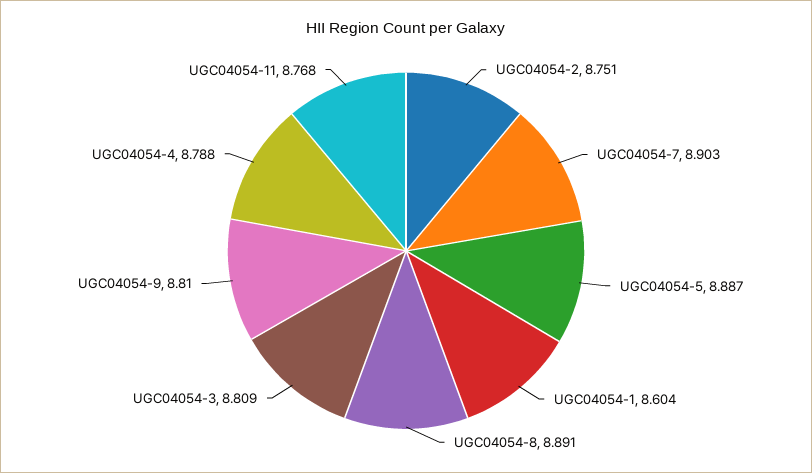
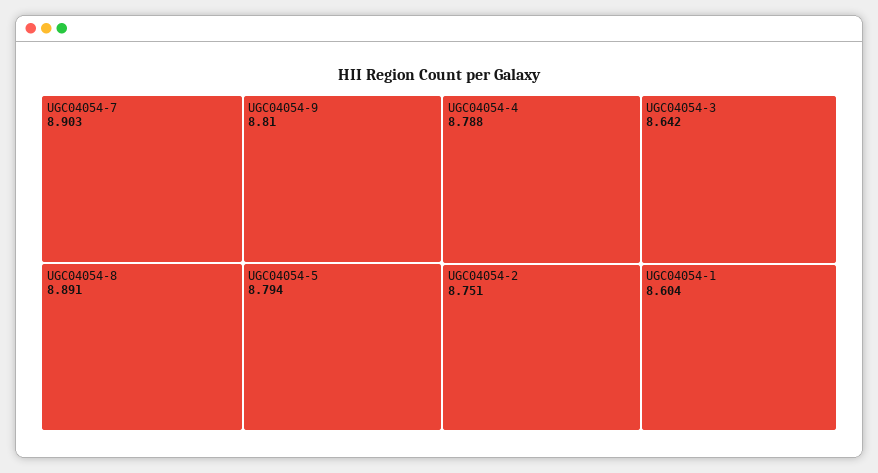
  {
    "UGC04054-2": 8.751,
    "UGC04054-7": 8.903,
-   "UGC04054-5": 8.887,
+   "UGC04054-5": 8.794,
    "UGC04054-1": 8.604,
    "UGC04054-8": 8.891,
-   "UGC04054-3": 8.809,
+   "UGC04054-3": 8.642,
    "UGC04054-9": 8.81,
-   "UGC04054-4": 8.788,
+   "UGC04054-4": 8.788
-   "UGC04054-11": 8.768
  }

